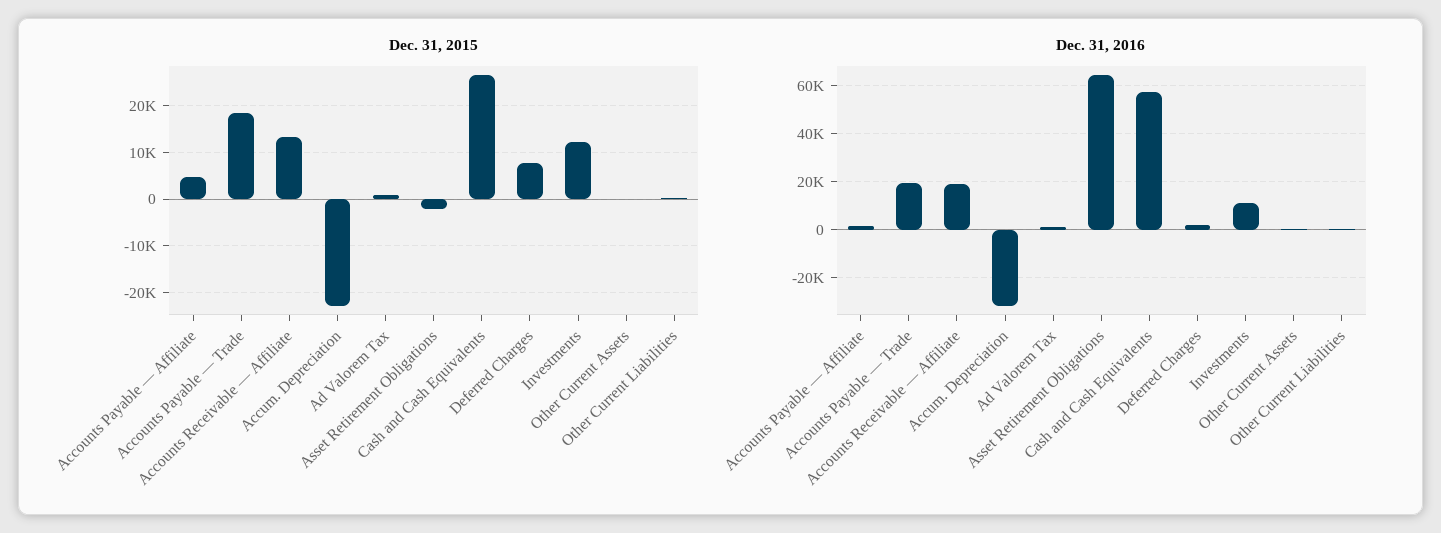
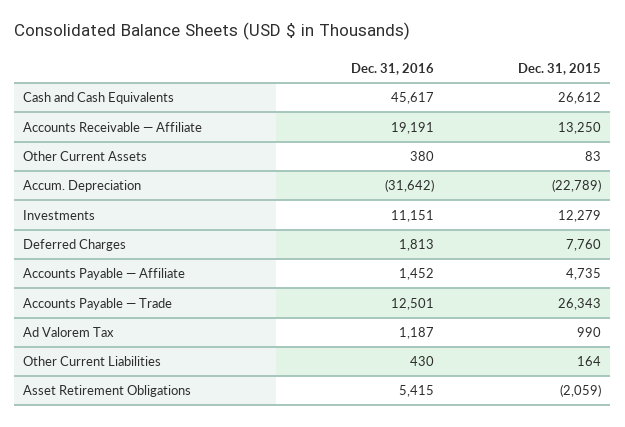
  {
    "Dec. 31, 2015": {
      "Accounts Payable — Affiliate": 4735,
-     "Accounts Payable — Trade": 18000,
+     "Accounts Payable — Trade": 26343,
      "Accounts Receivable — Affiliate": 13250,
      "Accum. Depreciation": -22789,
      "Ad Valorem Tax": 990,
      "Asset Retirement Obligations": -2059,
      "Cash and Cash Equivalents": 26612,
      "Deferred Charges": 7760,
      "Investments": 12279,
      "Other Current Assets": 83,
      "Other Current Liabilities": 164
    },
    "Dec. 31, 2016": {
      "Accounts Payable — Affiliate": 1452,
-     "Accounts Payable — Trade": 20000,
+     "Accounts Payable — Trade": 12501,
      "Accounts Receivable — Affiliate": 19191,
      "Accum. Depreciation": -31642,
      "Ad Valorem Tax": 1187,
-     "Asset Retirement Obligations": 65000,
+     "Asset Retirement Obligations": 5415,
-     "Cash and Cash Equivalents": 57500,
+     "Cash and Cash Equivalents": 45617,
      "Deferred Charges": 1813,
      "Investments": 11151,
      "Other Current Assets": 380,
      "Other Current Liabilities": 430
    }
  }

